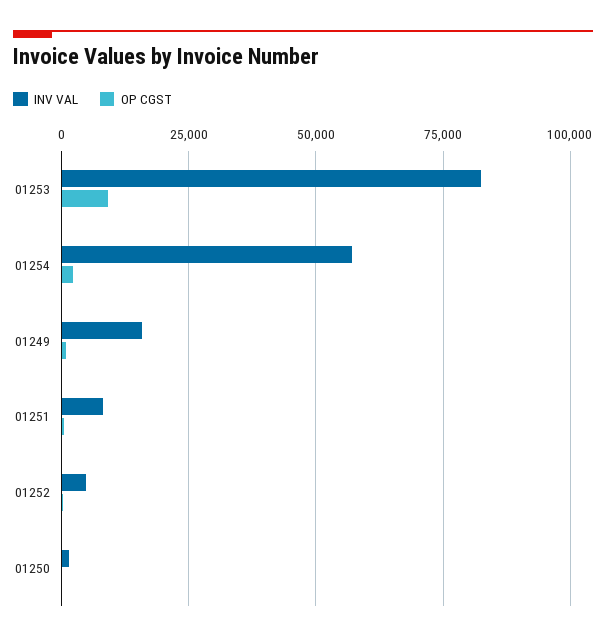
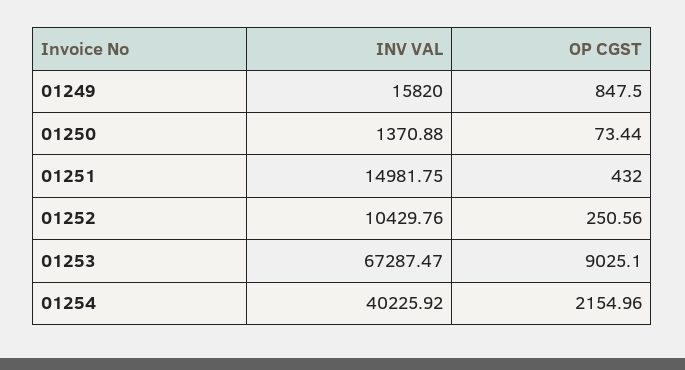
  {
    "INV VAL": {
-     "01253": 82500,
+     "01253": 67287.47,
-     "01254": 57500,
+     "01254": 40225.92,
      "01249": 15820,
-     "01251": 7500,
+     "01251": 14981.75,
-     "01252": 5000,
+     "01252": 10429.76,
      "01250": 1370.88
    },
    "OP CGST": {
      "01253": 9025.1,
      "01254": 2154.96,
      "01249": 847.5,
      "01251": 432,
      "01252": 250.56,
      "01250": 73.44
    }
  }

